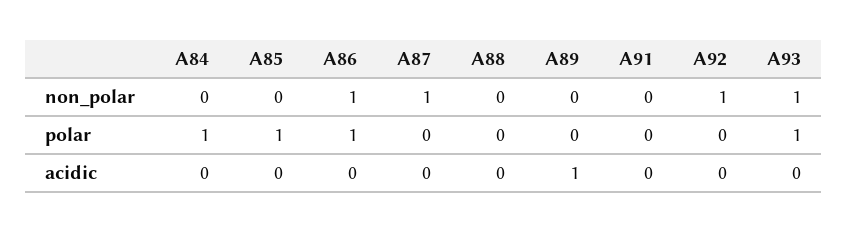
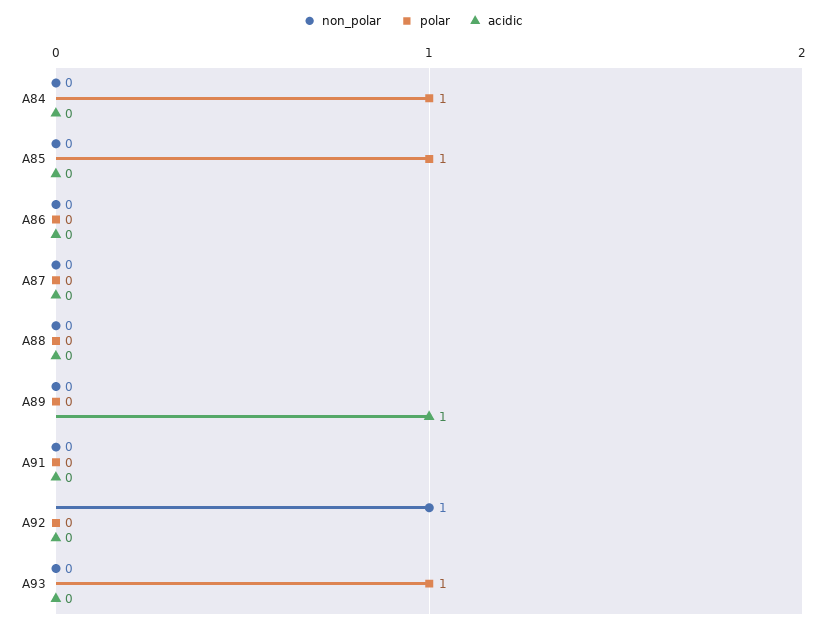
  {
    "non_polar": {
      "A84": 0,
      "A85": 0,
-     "A86": 1,
+     "A86": 0,
-     "A87": 1,
+     "A87": 0,
      "A88": 0,
      "A89": 0,
      "A91": 0,
      "A92": 1,
-     "A93": 1
+     "A93": 0
    },
    "polar": {
      "A84": 1,
      "A85": 1,
-     "A86": 1,
+     "A86": 0,
      "A87": 0,
      "A88": 0,
      "A89": 0,
      "A91": 0,
      "A92": 0,
      "A93": 1
    },
    "acidic": {
      "A84": 0,
      "A85": 0,
      "A86": 0,
      "A87": 0,
      "A88": 0,
      "A89": 1,
      "A91": 0,
      "A92": 0,
      "A93": 0
    }
  }

